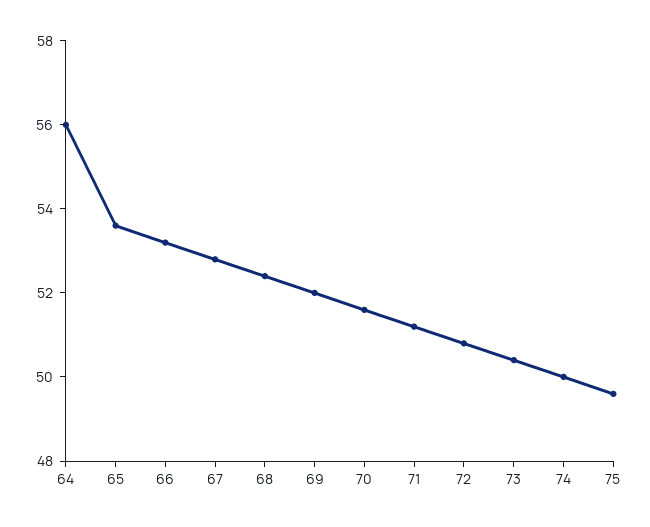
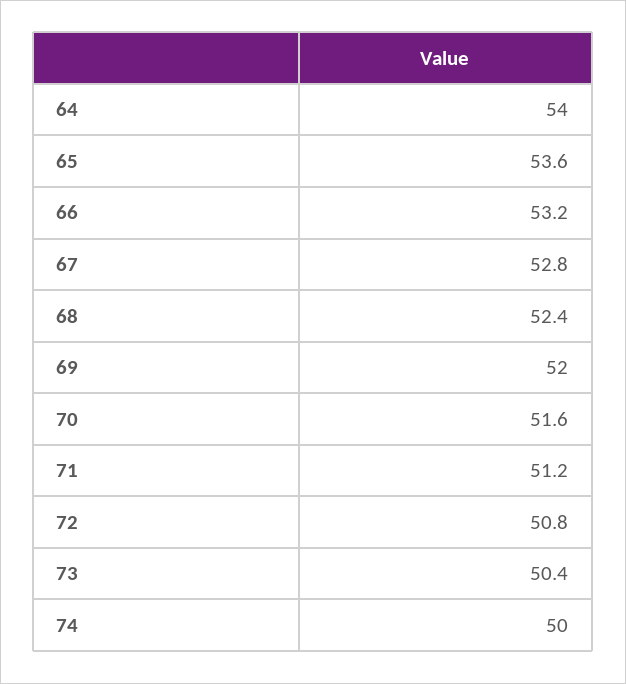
  {
-   "64": 56,
+   "64": 54,
    "65": 53.6,
    "66": 53.2,
    "67": 52.8,
    "68": 52.4,
    "69": 52,
    "70": 51.6,
    "71": 51.2,
    "72": 50.8,
    "73": 50.4,
-   "74": 50,
+   "74": 50
-   "75": 49.5
  }

